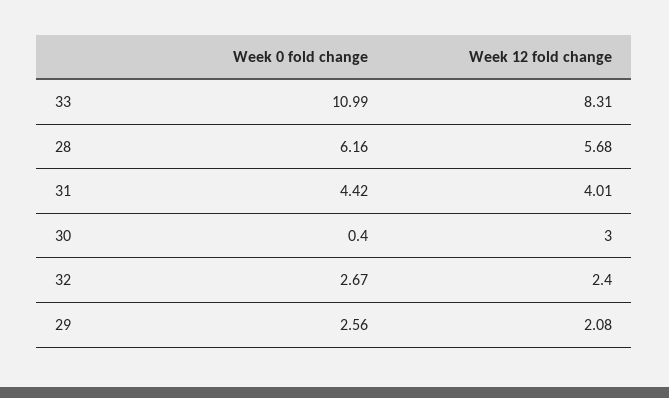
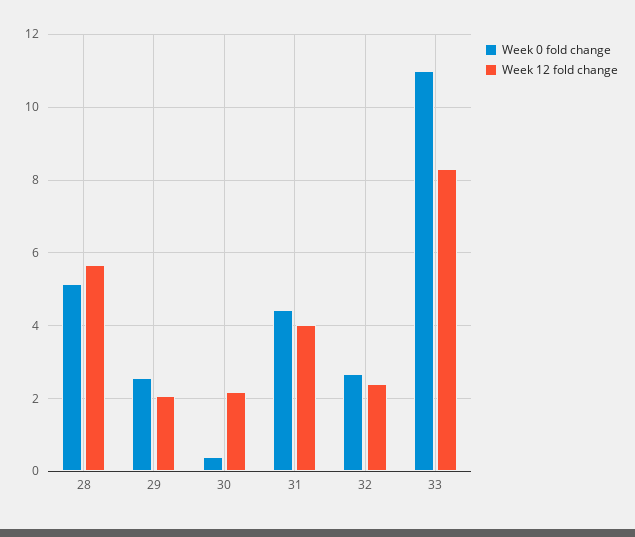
  {
    "Week 0 fold change": {
      "33": 10.99,
-     "28": 6.16,
+     "28": 5.2,
      "31": 4.42,
      "30": 0.4,
      "32": 2.67,
      "29": 2.56
    },
    "Week 12 fold change": {
      "33": 8.31,
      "28": 5.68,
      "31": 4.01,
-     "30": 3,
+     "30": 2.2,
      "32": 2.4,
      "29": 2.08
    }
  }

